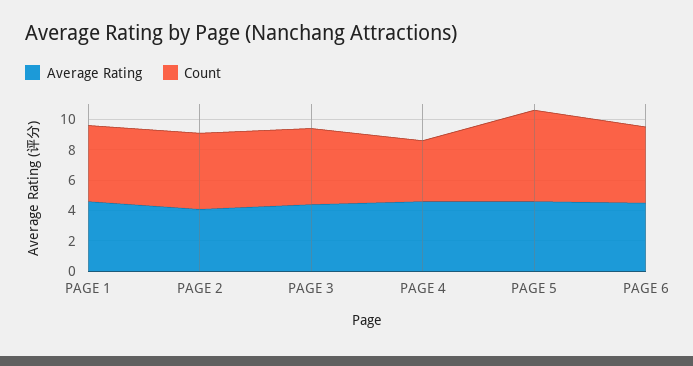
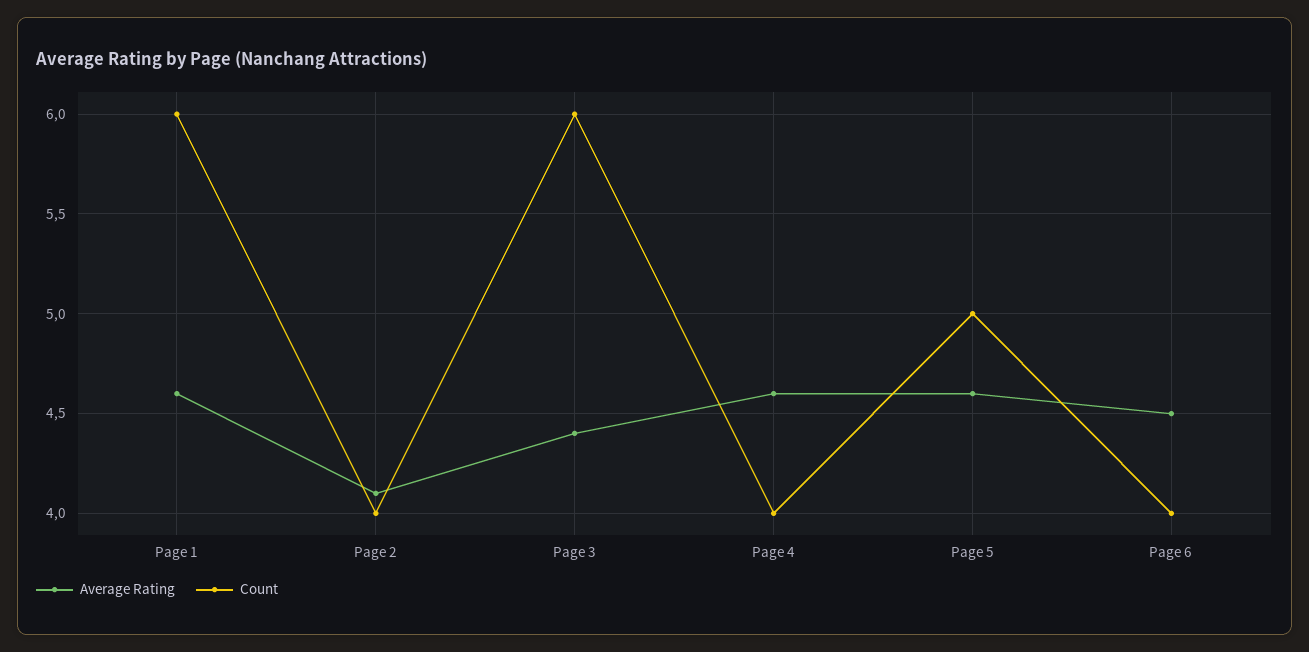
  {
    "Average Rating": {
      "PAGE 1": 4.6,
      "PAGE 2": 4.1,
      "PAGE 3": 4.4,
      "PAGE 4": 4.6,
      "PAGE 5": 4.6,
      "PAGE 6": 4.5
    },
    "Count": {
-     "PAGE 1": 5,
+     "PAGE 1": 6,
-     "PAGE 2": 5,
+     "PAGE 2": 4,
-     "PAGE 3": 5,
+     "PAGE 3": 6,
      "PAGE 4": 4,
-     "PAGE 5": 6,
+     "PAGE 5": 5,
-     "PAGE 6": 5
+     "PAGE 6": 4
    }
  }

